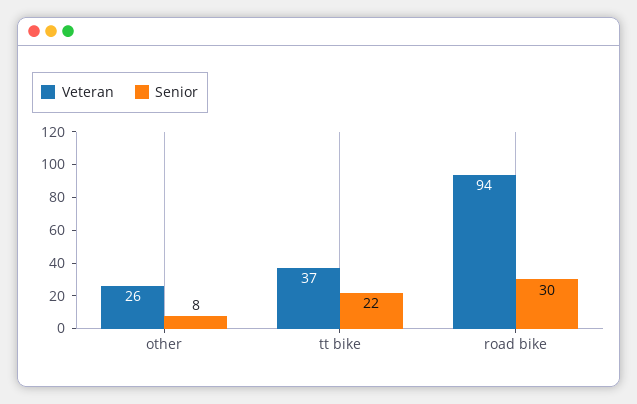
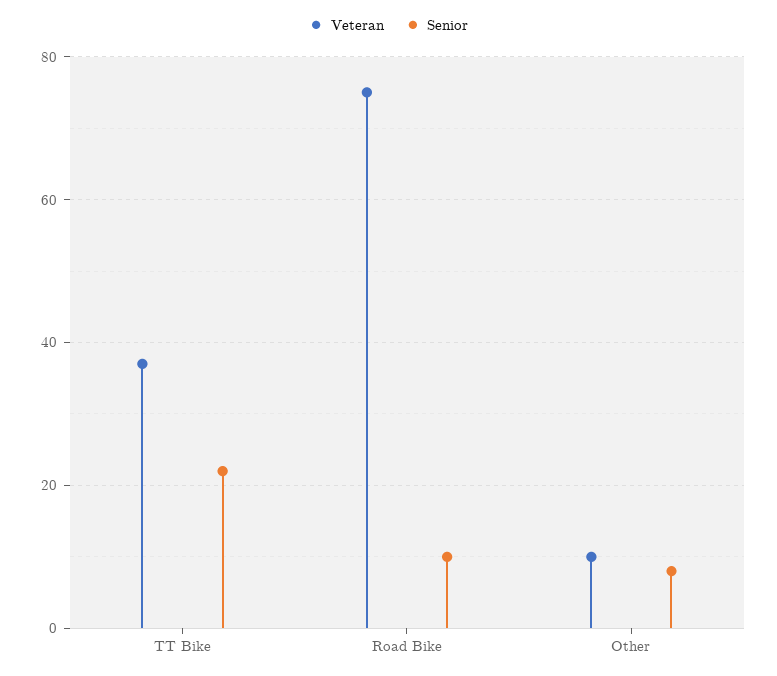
  {
    "Veteran": {
-     "other": 26,
+     "other": 10,
      "tt bike": 37,
-     "road bike": 94
+     "road bike": 75
    },
    "Senior": {
      "other": 8,
      "tt bike": 22,
-     "road bike": 30
+     "road bike": 10
    }
  }

